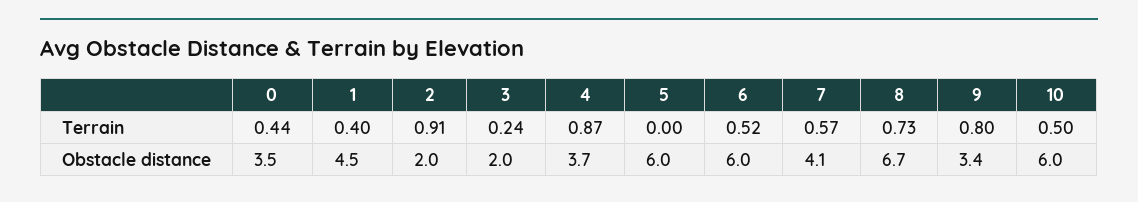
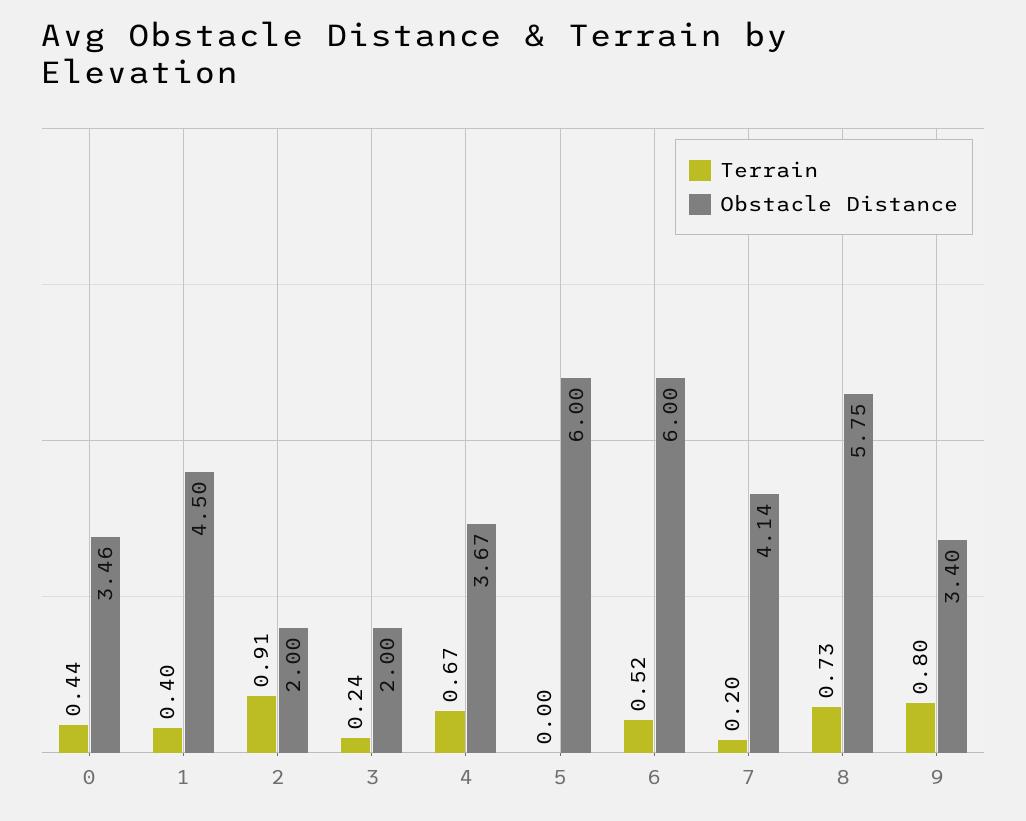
  {
    "Terrain": {
      "0": 0.44,
      "1": 0.4,
      "2": 0.91,
      "3": 0.24,
-     "4": 0.87,
+     "4": 0.67,
      "5": 0,
      "6": 0.52,
-     "7": 0.57,
+     "7": 0.2,
      "8": 0.73,
-     "9": 0.8,
+     "9": 0.8
-     "10": 0.5
    },
    "Obstacle distance": {
      "0": 3.46,
      "1": 4.5,
      "2": 2,
      "3": 2,
      "4": 3.67,
      "5": 6,
      "6": 6,
      "7": 4.14,
-     "8": 6.7,
+     "8": 5.75,
-     "9": 3.4,
+     "9": 3.4
-     "10": 6
    }
  }

